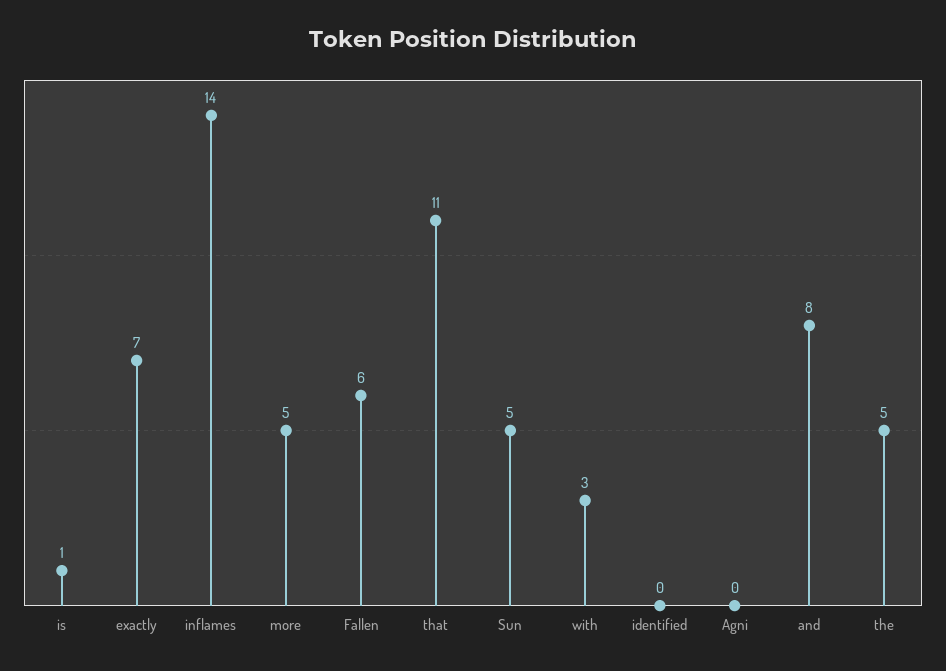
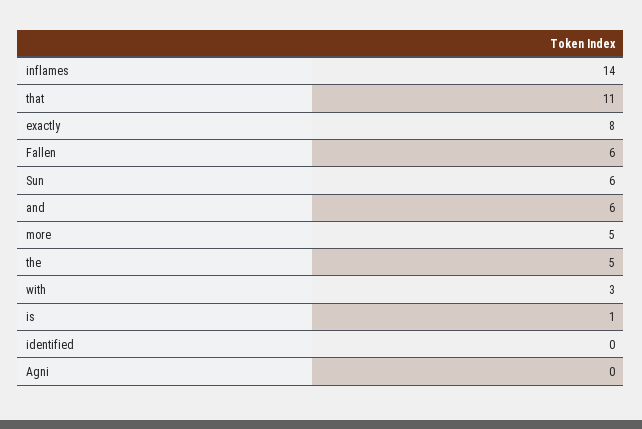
  {
    "is": 1,
-   "exactly": 7,
+   "exactly": 8,
    "inflames": 14,
    "more": 5,
    "Fallen": 6,
    "that": 11,
-   "Sun": 5,
+   "Sun": 6,
    "with": 3,
    "identified": 0,
    "Agni": 0,
-   "and": 8,
+   "and": 6,
    "the": 5
  }

